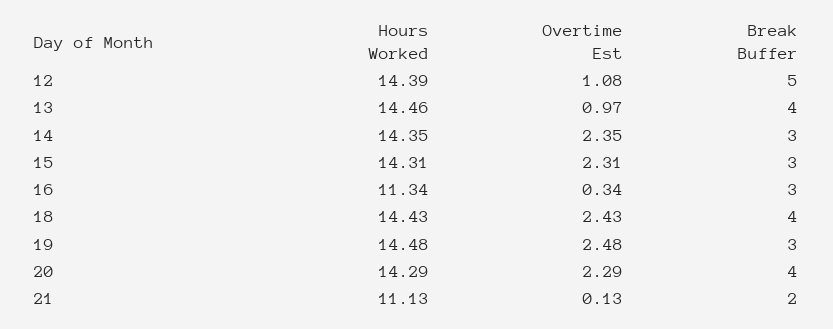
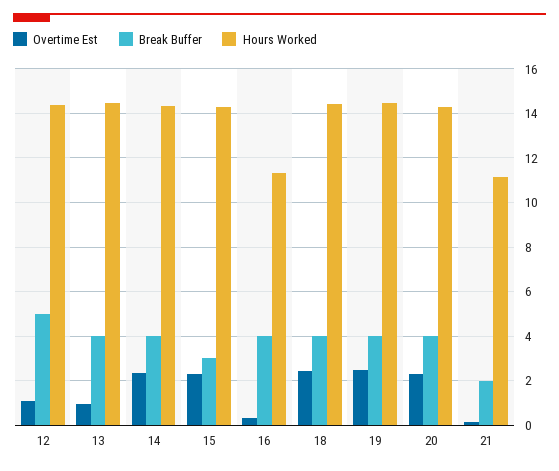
  {
    "Hours Worked": {
      "12": 14.39,
      "13": 14.46,
      "14": 14.35,
      "15": 14.31,
      "16": 11.34,
      "18": 14.43,
      "19": 14.48,
      "20": 14.29,
      "21": 11.13
    },
    "Overtime Est": {
      "12": 1.08,
      "13": 0.97,
      "14": 2.35,
      "15": 2.31,
      "16": 0.34,
      "18": 2.43,
      "19": 2.48,
      "20": 2.29,
      "21": 0.13
    },
    "Break Buffer": {
      "12": 5,
      "13": 4,
-     "14": 3,
+     "14": 4,
      "15": 3,
-     "16": 3,
+     "16": 4,
      "18": 4,
-     "19": 3,
+     "19": 4,
      "20": 4,
      "21": 2
    }
  }

